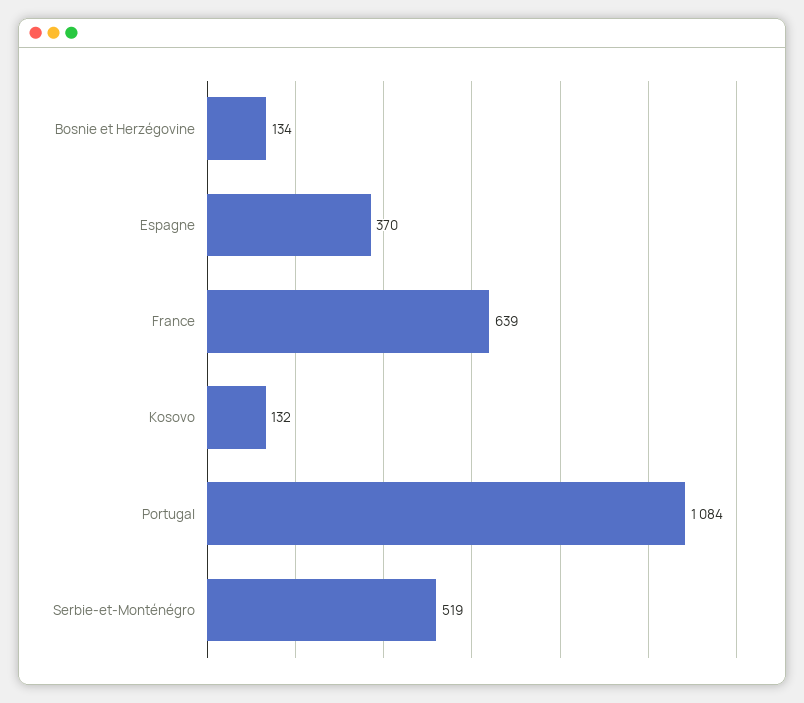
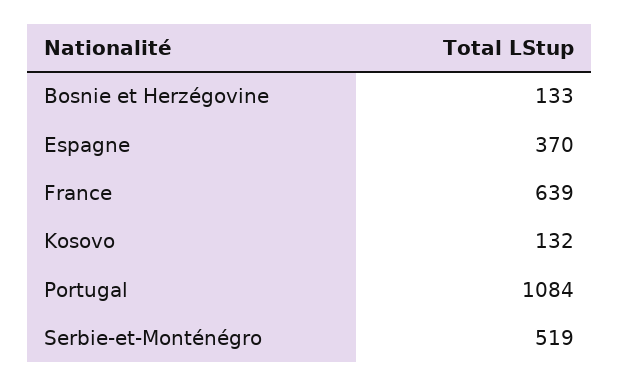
  {
-   "Bosnie et Herzégovine": 134,
+   "Bosnie et Herzégovine": 133,
    "Espagne": 370,
    "France": 639,
    "Kosovo": 132,
    "Portugal": 1084,
    "Serbie-et-Monténégro": 519
  }

